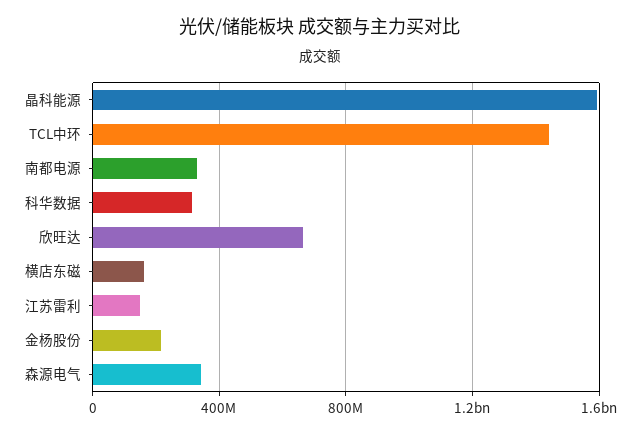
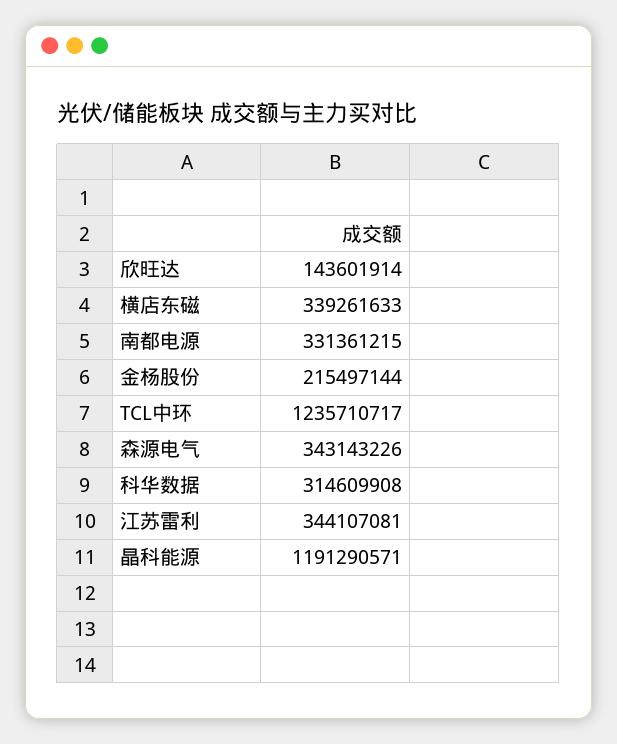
  {
-   "晶科能源": 1600000000,
+   "晶科能源": 1191290571,
-   "TCL中环": 1450000000,
+   "TCL中环": 1235710717,
    "南都电源": 331361215,
    "科华数据": 314609908,
-   "欣旺达": 650000000,
+   "欣旺达": 143601914,
-   "横店东磁": 150000000,
+   "横店东磁": 339261633,
-   "江苏雷利": 150000000,
+   "江苏雷利": 344107081,
    "金杨股份": 215497144,
    "森源电气": 343143226
  }

